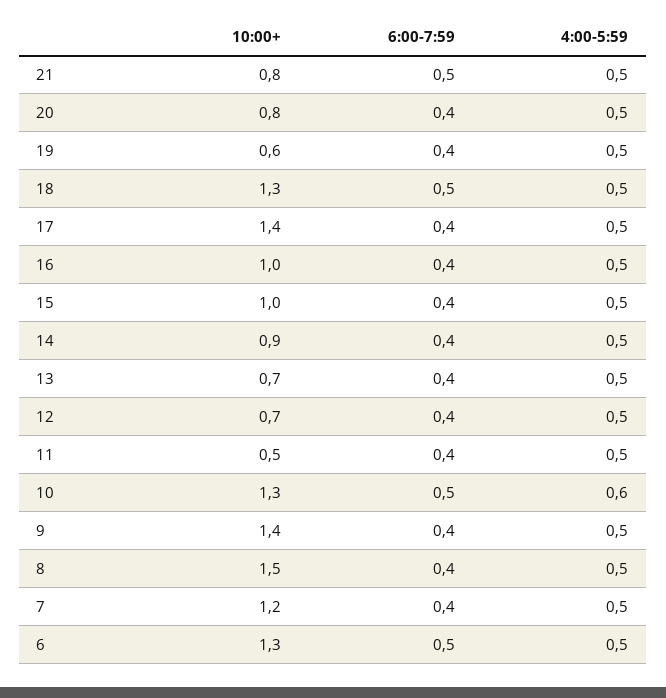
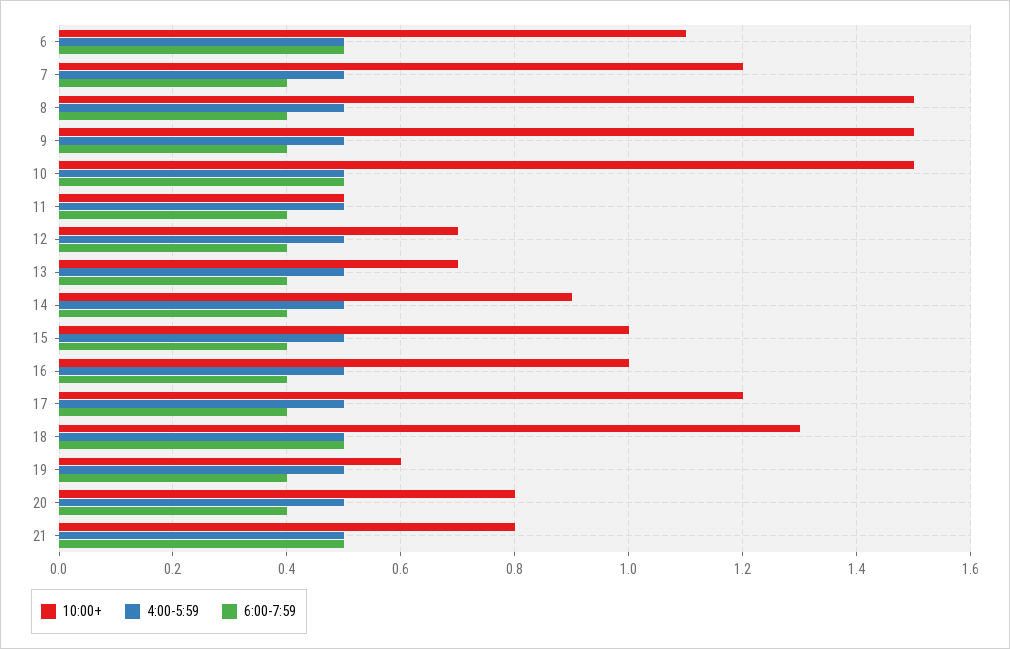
  {
    "10:00+": {
      "21": 0.8,
      "20": 0.8,
      "19": 0.6,
      "18": 1.3,
-     "17": 1.4,
+     "17": 1.2,
      "16": 1,
      "15": 1,
      "14": 0.9,
      "13": 0.7,
      "12": 0.7,
      "11": 0.5,
-     "10": 1.3,
+     "10": 1.5,
-     "9": 1.4,
+     "9": 1.5,
      "8": 1.5,
      "7": 1.2,
-     "6": 1.3
+     "6": 1.1
    },
    "6:00-7:59": {
      "21": 0.5,
      "20": 0.4,
      "19": 0.4,
      "18": 0.5,
      "17": 0.4,
      "16": 0.4,
      "15": 0.4,
      "14": 0.4,
      "13": 0.4,
      "12": 0.4,
      "11": 0.4,
      "10": 0.5,
      "9": 0.4,
      "8": 0.4,
      "7": 0.4,
      "6": 0.5
    },
    "4:00-5:59": {
      "21": 0.5,
      "20": 0.5,
      "19": 0.5,
      "18": 0.5,
      "17": 0.5,
      "16": 0.5,
      "15": 0.5,
      "14": 0.5,
      "13": 0.5,
      "12": 0.5,
      "11": 0.5,
-     "10": 0.6,
+     "10": 0.5,
      "9": 0.5,
      "8": 0.5,
      "7": 0.5,
      "6": 0.5
    }
  }

